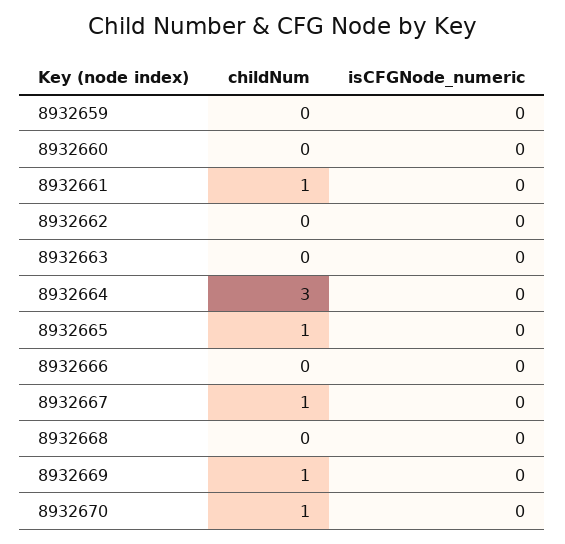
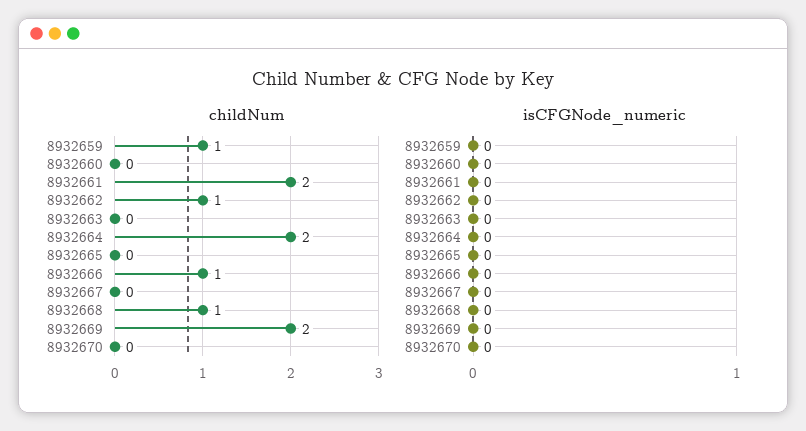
  {
    "childNum": {
-     "8932659": 0,
+     "8932659": 1,
      "8932660": 0,
-     "8932661": 1,
+     "8932661": 2,
-     "8932662": 0,
+     "8932662": 1,
      "8932663": 0,
-     "8932664": 3,
+     "8932664": 2,
-     "8932665": 1,
+     "8932665": 0,
-     "8932666": 0,
+     "8932666": 1,
-     "8932667": 1,
+     "8932667": 0,
-     "8932668": 0,
+     "8932668": 1,
-     "8932669": 1,
+     "8932669": 2,
-     "8932670": 1
+     "8932670": 0
    },
    "isCFGNode_numeric": {
      "8932659": 0,
      "8932660": 0,
      "8932661": 0,
      "8932662": 0,
      "8932663": 0,
      "8932664": 0,
      "8932665": 0,
      "8932666": 0,
      "8932667": 0,
      "8932668": 0,
      "8932669": 0,
      "8932670": 0
    }
  }

